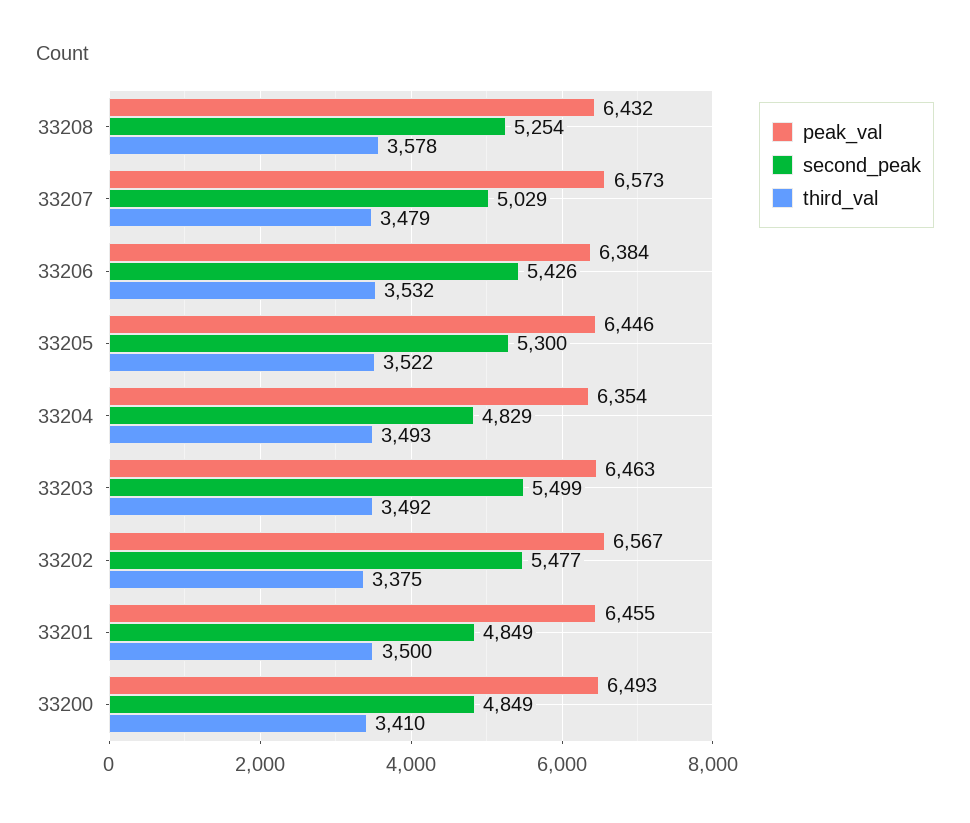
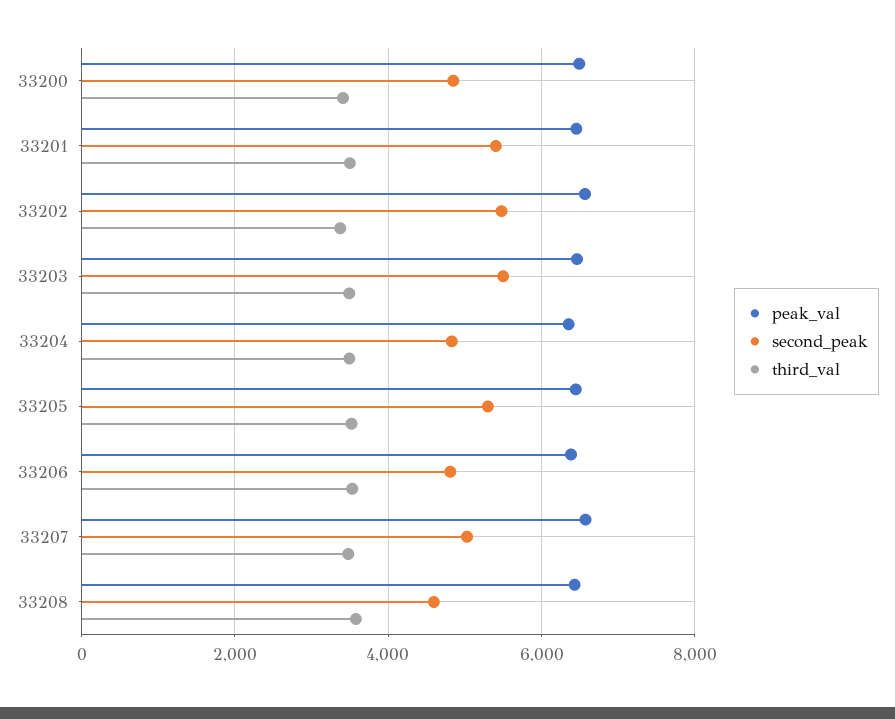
  {
    "peak_val": {
      "33208": 6432,
      "33207": 6573,
      "33206": 6384,
      "33205": 6446,
      "33204": 6354,
      "33203": 6463,
      "33202": 6567,
      "33201": 6455,
      "33200": 6493
    },
    "second_peak": {
-     "33208": 5254,
+     "33208": 4600,
      "33207": 5029,
-     "33206": 5426,
+     "33206": 4800,
      "33205": 5300,
      "33204": 4829,
      "33203": 5499,
      "33202": 5477,
-     "33201": 4849,
+     "33201": 5400,
      "33200": 4849
    },
    "third_val": {
      "33208": 3578,
      "33207": 3479,
      "33206": 3532,
      "33205": 3522,
      "33204": 3493,
      "33203": 3492,
      "33202": 3375,
      "33201": 3500,
      "33200": 3410
    }
  }

